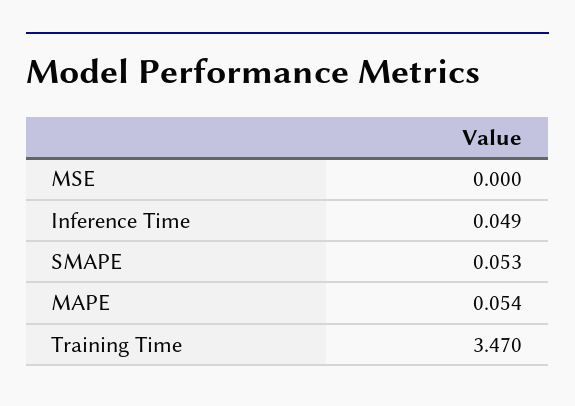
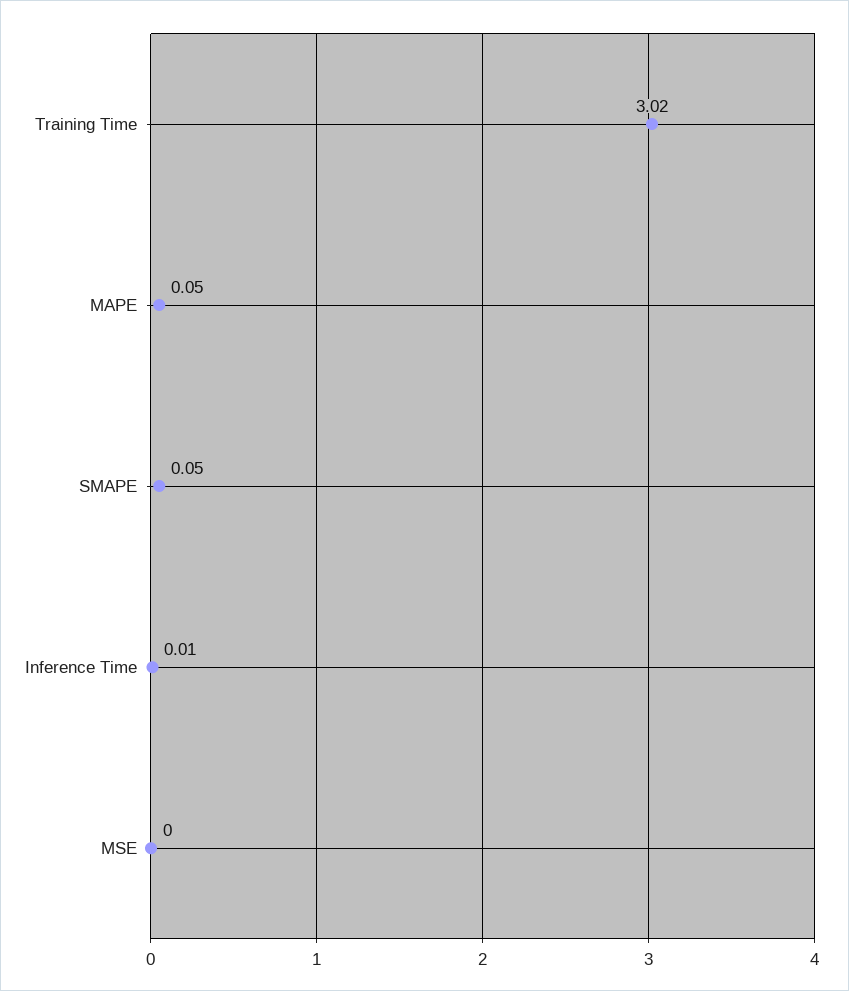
  {
    "MSE": 0,
-   "Inference Time": 0.049,
+   "Inference Time": 0.01,
    "SMAPE": 0.053,
    "MAPE": 0.054,
-   "Training Time": 3.47
+   "Training Time": 3.02
  }

